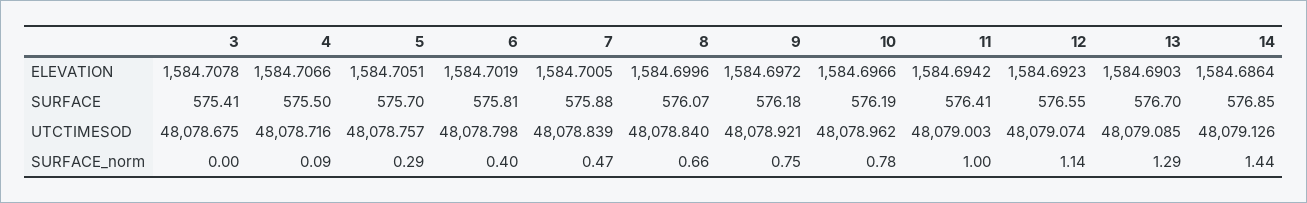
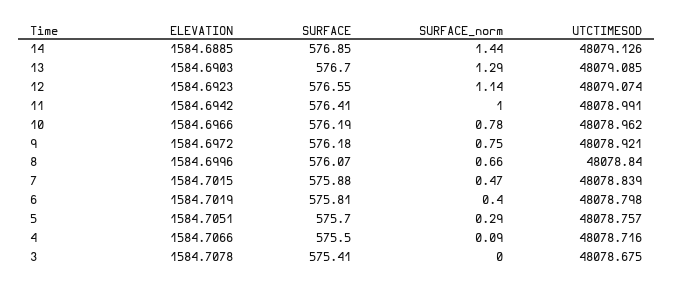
  {
    "3": {
      "ELEVATION": 1584.7078,
      "SURFACE": 575.41,
      "UTCTIMESOD": 48078.675,
      "SURFACE_norm": 0
    },
    "4": {
      "ELEVATION": 1584.7066,
      "SURFACE": 575.5,
      "UTCTIMESOD": 48078.716,
      "SURFACE_norm": 0.09
    },
    "5": {
      "ELEVATION": 1584.7051,
      "SURFACE": 575.7,
      "UTCTIMESOD": 48078.757,
      "SURFACE_norm": 0.29
    },
    "6": {
      "ELEVATION": 1584.7019,
      "SURFACE": 575.81,
      "UTCTIMESOD": 48078.798,
      "SURFACE_norm": 0.4
    },
    "7": {
-     "ELEVATION": 1584.7005,
+     "ELEVATION": 1584.7015,
      "SURFACE": 575.88,
      "UTCTIMESOD": 48078.839,
      "SURFACE_norm": 0.47
    },
    "8": {
      "ELEVATION": 1584.6996,
      "SURFACE": 576.07,
      "UTCTIMESOD": 48078.84,
      "SURFACE_norm": 0.66
    },
    "9": {
      "ELEVATION": 1584.6972,
      "SURFACE": 576.18,
      "UTCTIMESOD": 48078.921,
      "SURFACE_norm": 0.75
    },
    "10": {
      "ELEVATION": 1584.6966,
      "SURFACE": 576.19,
      "UTCTIMESOD": 48078.962,
      "SURFACE_norm": 0.78
    },
    "11": {
      "ELEVATION": 1584.6942,
      "SURFACE": 576.41,
-     "UTCTIMESOD": 48079.003,
+     "UTCTIMESOD": 48078.991,
      "SURFACE_norm": 1
    },
    "12": {
      "ELEVATION": 1584.6923,
      "SURFACE": 576.55,
      "UTCTIMESOD": 48079.074,
      "SURFACE_norm": 1.14
    },
    "13": {
      "ELEVATION": 1584.6903,
      "SURFACE": 576.7,
      "UTCTIMESOD": 48079.085,
      "SURFACE_norm": 1.29
    },
    "14": {
-     "ELEVATION": 1584.6864,
+     "ELEVATION": 1584.6885,
      "SURFACE": 576.85,
      "UTCTIMESOD": 48079.126,
      "SURFACE_norm": 1.44
    }
  }

